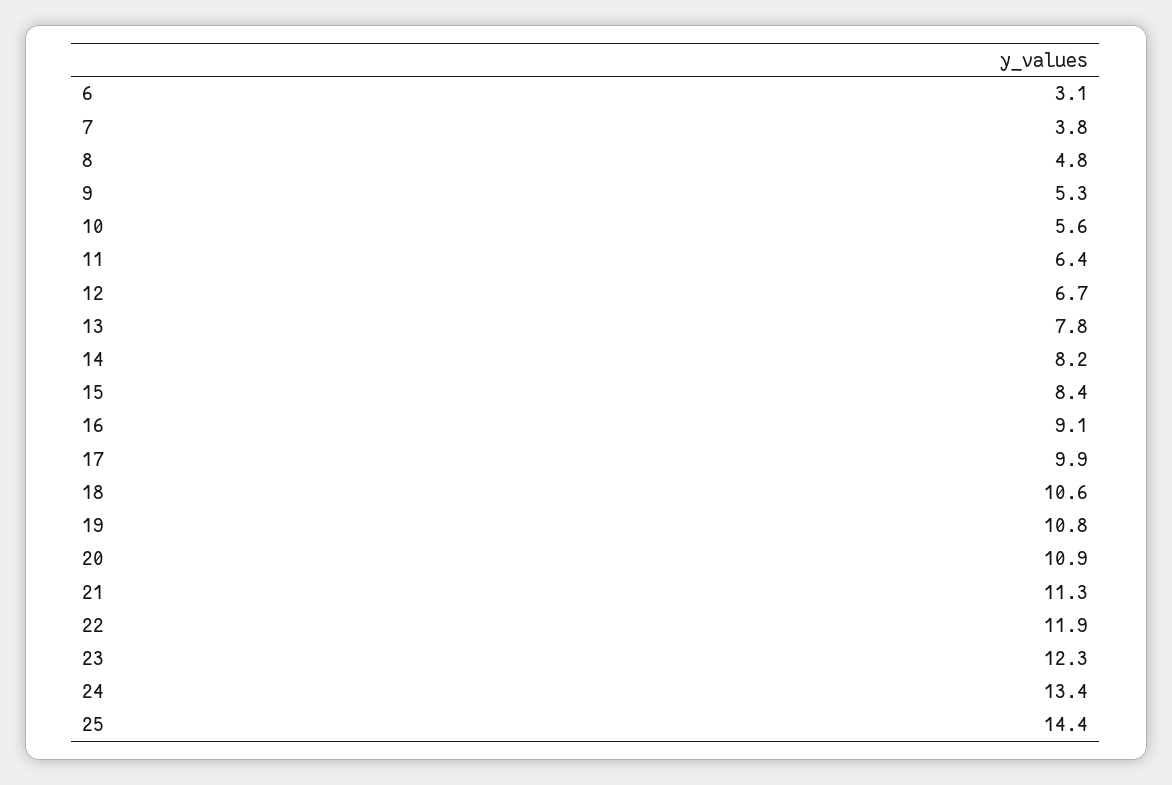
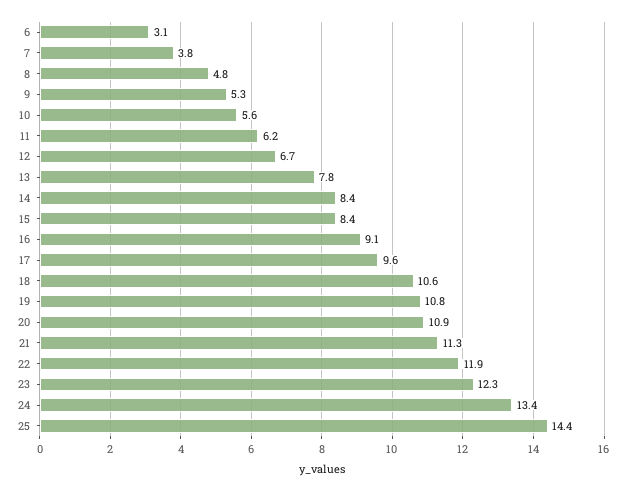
  {
    "6": 3.1,
    "7": 3.8,
    "8": 4.8,
    "9": 5.3,
    "10": 5.6,
-   "11": 6.4,
+   "11": 6.2,
    "12": 6.7,
    "13": 7.8,
-   "14": 8.2,
+   "14": 8.4,
    "15": 8.4,
    "16": 9.1,
-   "17": 9.9,
+   "17": 9.6,
    "18": 10.6,
    "19": 10.8,
    "20": 10.9,
    "21": 11.3,
    "22": 11.9,
    "23": 12.3,
    "24": 13.4,
    "25": 14.4
  }

